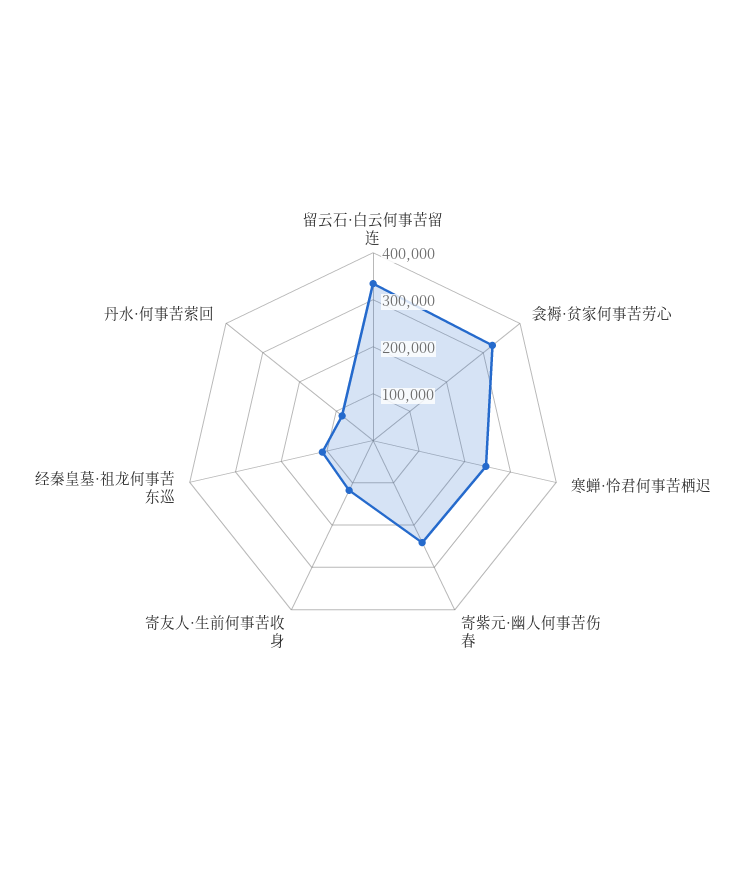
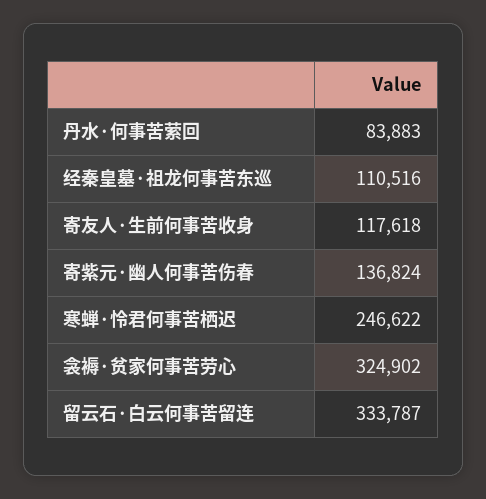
  {
    "留云石·白云何事苦留连": 333787,
    "衾褥·贫家何事苦劳心": 324902,
    "寒蝉·怜君何事苦栖迟": 246622,
-   "寄紫元·幽人何事苦伤春": 240000,
+   "寄紫元·幽人何事苦伤春": 136824,
    "寄友人·生前何事苦收身": 117618,
    "经秦皇墓·祖龙何事苦东巡": 110516,
    "丹水·何事苦萦回": 83883
  }

